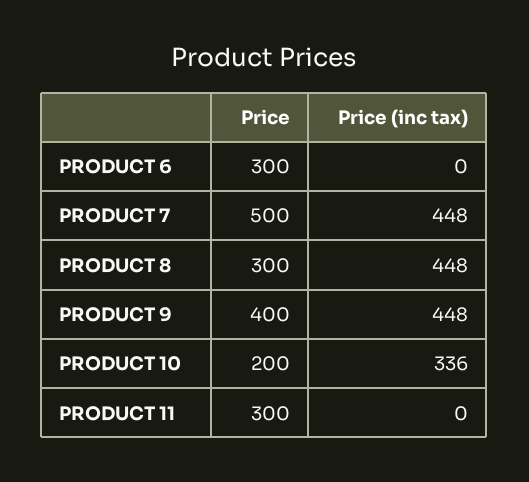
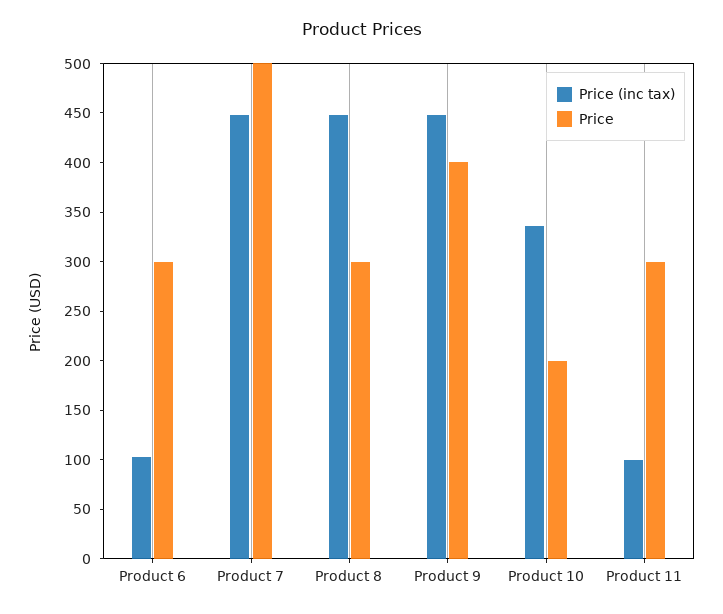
  {
    "Price": {
      "PRODUCT 6": 300,
      "PRODUCT 7": 500,
      "PRODUCT 8": 300,
      "PRODUCT 9": 400,
      "PRODUCT 10": 200,
      "PRODUCT 11": 300
    },
    "Price (inc tax)": {
-     "PRODUCT 6": 0,
+     "PRODUCT 6": 100,
      "PRODUCT 7": 448,
      "PRODUCT 8": 448,
      "PRODUCT 9": 448,
      "PRODUCT 10": 336,
-     "PRODUCT 11": 0
+     "PRODUCT 11": 100
    }
  }

